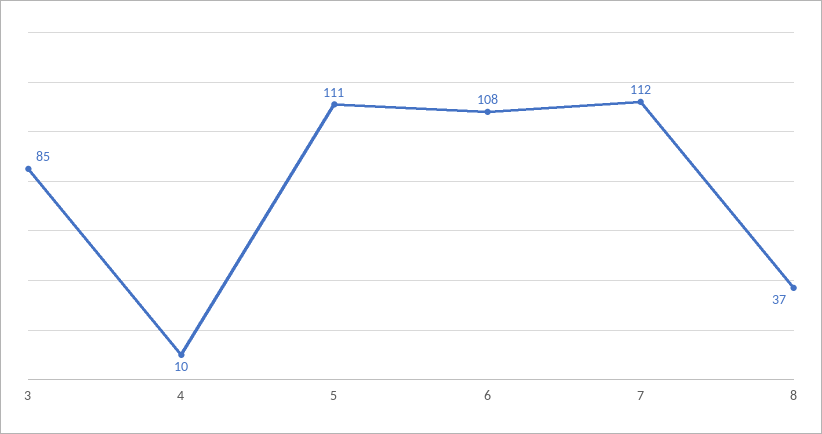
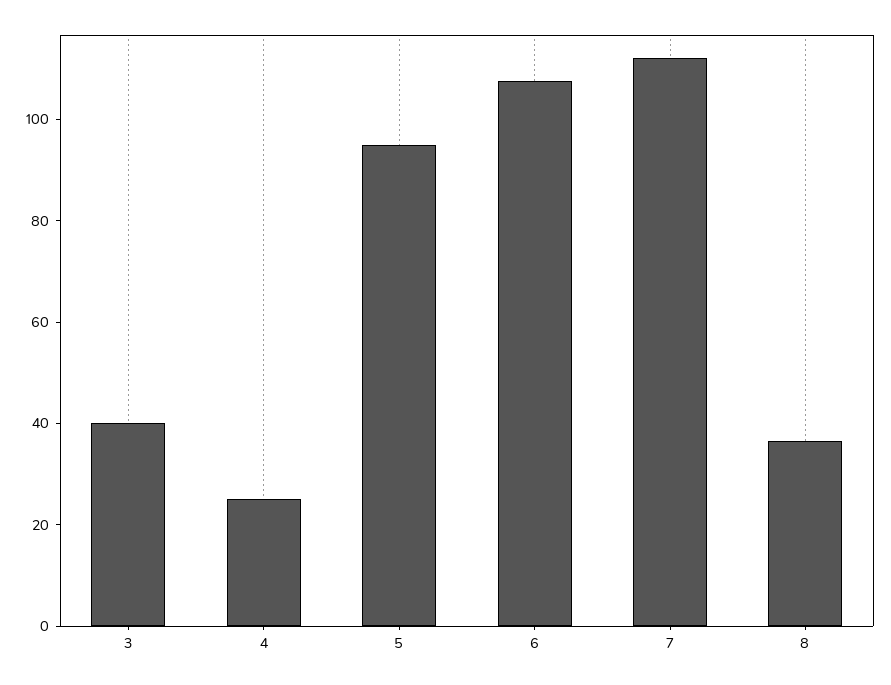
  {
-   "3": 85,
+   "3": 40,
-   "4": 10,
+   "4": 25,
-   "5": 111,
+   "5": 95,
    "6": 108,
    "7": 112,
    "8": 37
  }

